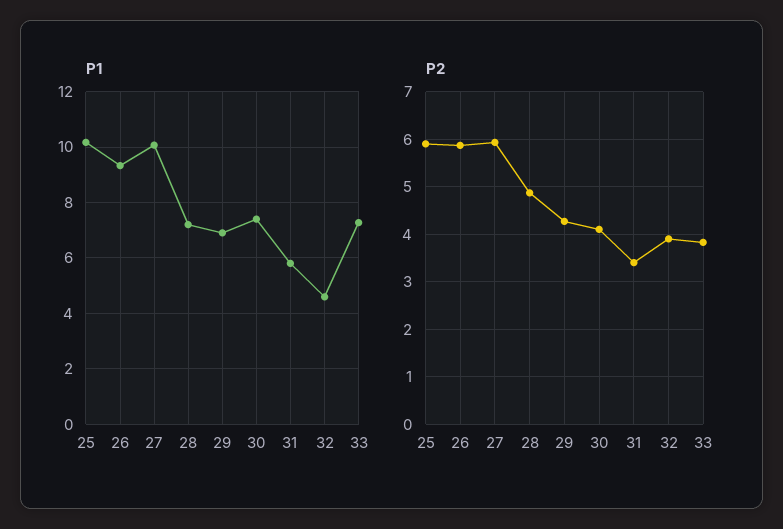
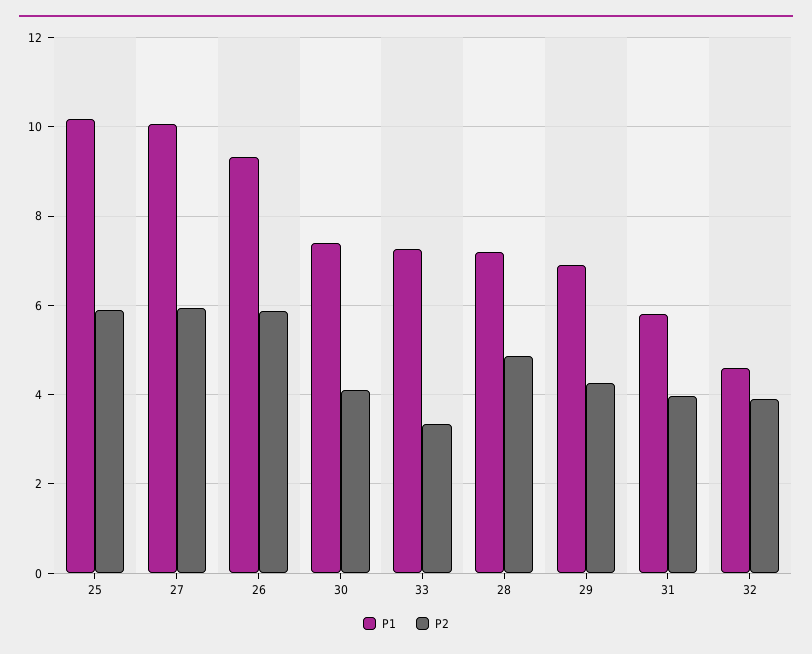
  {
    "P1": {
      "25": 10.2,
      "26": 9.4,
      "27": 10,
      "28": 7.2,
      "29": 7,
      "30": 7.4,
      "31": 5.8,
      "32": 4.6,
      "33": 7.2
    },
    "P2": {
      "25": 6,
      "26": 5.8,
      "27": 6,
      "28": 4.8,
      "29": 4.2,
      "30": 4.2,
-     "31": 3.4,
+     "31": 4,
      "32": 4,
-     "33": 3.8
+     "33": 3.4
    }
  }

